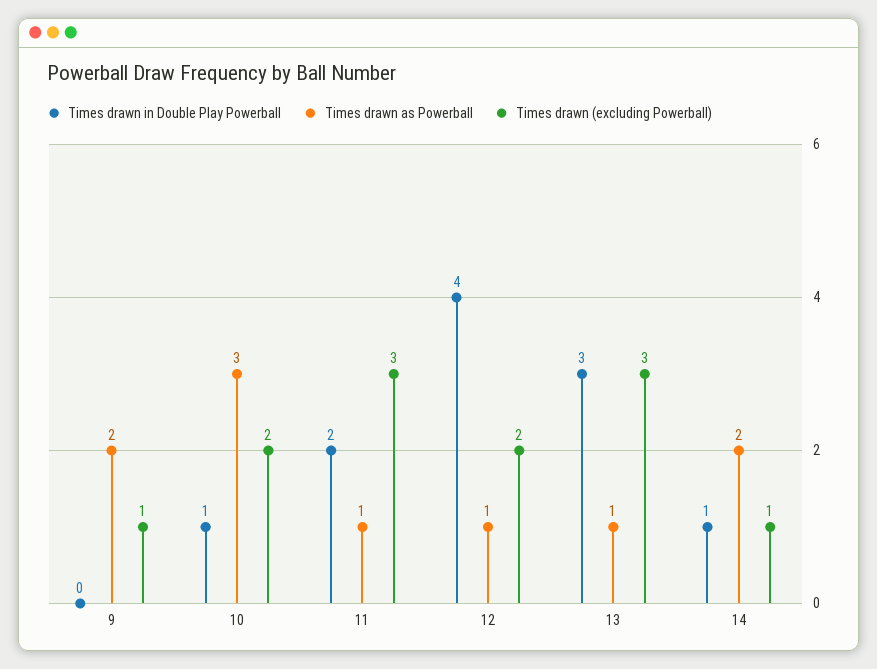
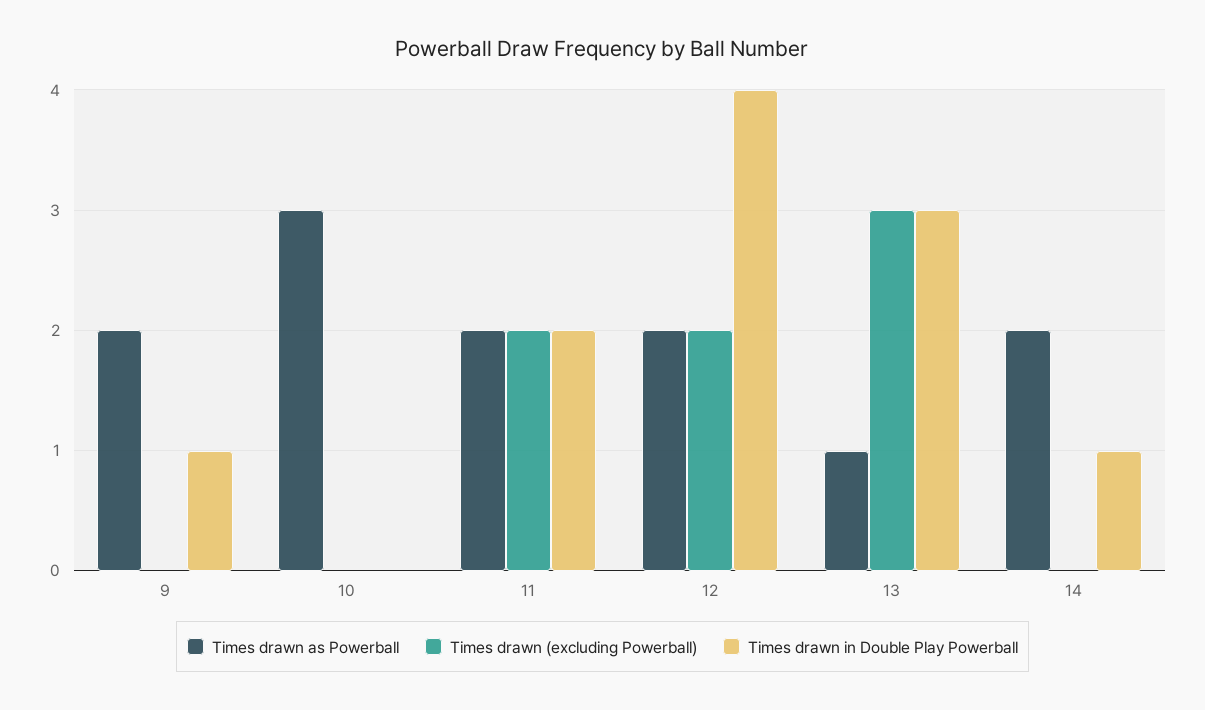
  {
    "Times drawn in Double Play Powerball": {
-     "9": 0,
+     "9": 1,
-     "10": 1,
+     "10": 0,
      "11": 2,
      "12": 4,
      "13": 3,
      "14": 1
    },
    "Times drawn as Powerball": {
      "9": 2,
      "10": 3,
-     "11": 1,
+     "11": 2,
-     "12": 1,
+     "12": 2,
      "13": 1,
      "14": 2
    },
    "Times drawn (excluding Powerball)": {
-     "9": 1,
+     "9": 0,
-     "10": 2,
+     "10": 0,
-     "11": 3,
+     "11": 2,
      "12": 2,
      "13": 3,
-     "14": 1
+     "14": 0
    }
  }

